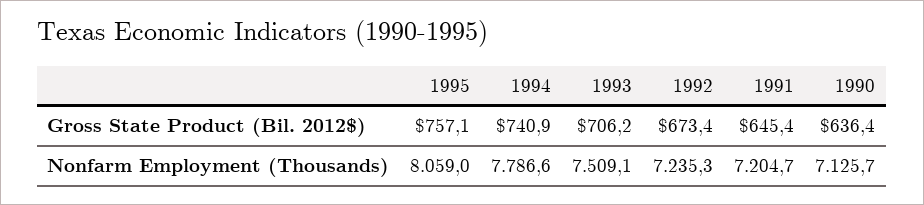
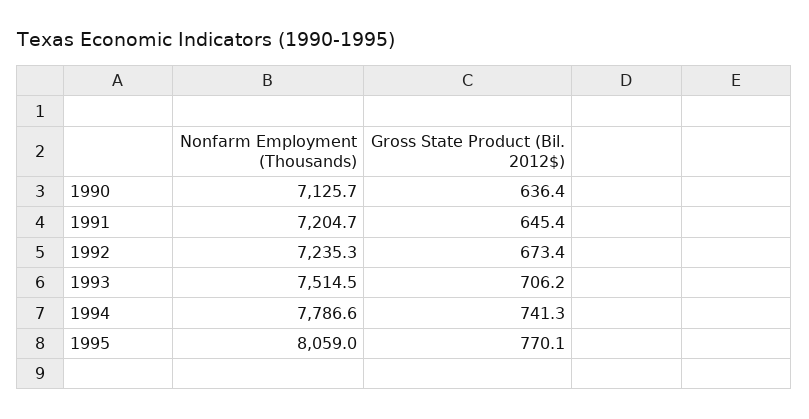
  {
    "1995": {
-     "Gross State Product (Bil. 2012$)": 757.1,
+     "Gross State Product (Bil. 2012$)": 770.1,
      "Nonfarm Employment (Thousands)": 8059
    },
    "1994": {
-     "Gross State Product (Bil. 2012$)": 740.9,
+     "Gross State Product (Bil. 2012$)": 741.3,
      "Nonfarm Employment (Thousands)": 7786.6
    },
    "1993": {
      "Gross State Product (Bil. 2012$)": 706.2,
-     "Nonfarm Employment (Thousands)": 7509.1
+     "Nonfarm Employment (Thousands)": 7514.5
    },
    "1992": {
      "Gross State Product (Bil. 2012$)": 673.4,
      "Nonfarm Employment (Thousands)": 7235.3
    },
    "1991": {
      "Gross State Product (Bil. 2012$)": 645.4,
      "Nonfarm Employment (Thousands)": 7204.7
    },
    "1990": {
      "Gross State Product (Bil. 2012$)": 636.4,
      "Nonfarm Employment (Thousands)": 7125.7
    }
  }

